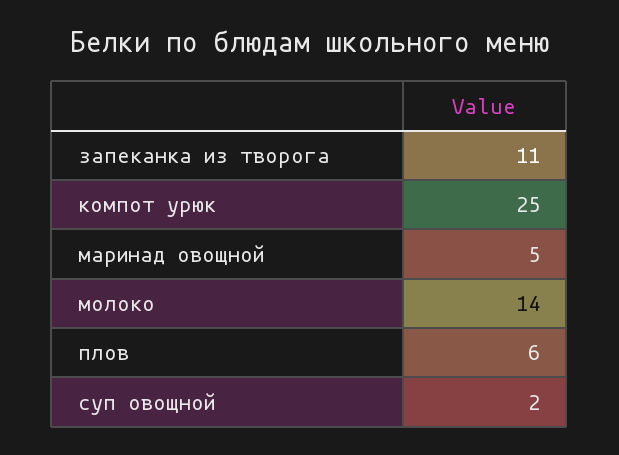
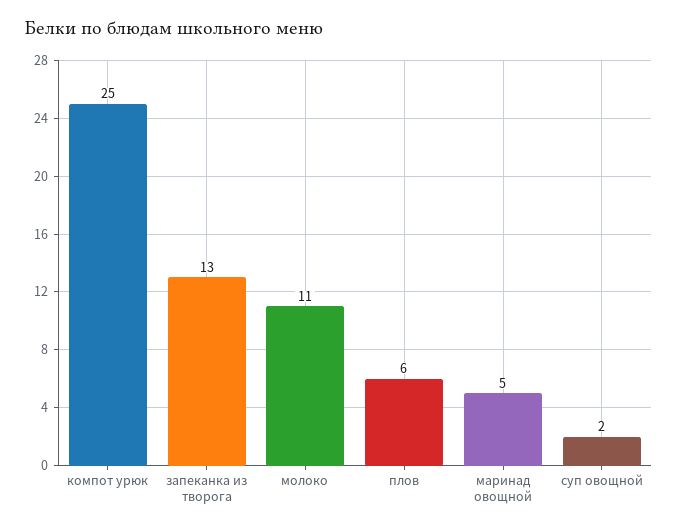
  {
-   "запеканка из творога": 11,
+   "запеканка из творога": 13,
    "компот урюк": 25,
    "маринад овощной": 5,
-   "молоко": 14,
+   "молоко": 11,
    "плов": 6,
    "суп овощной": 2
  }

